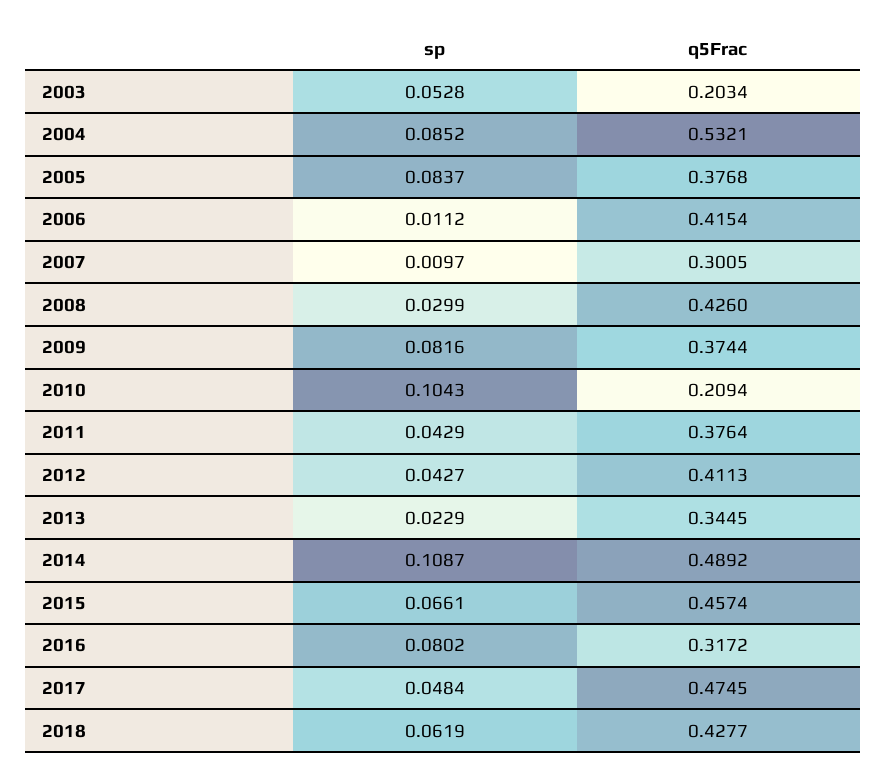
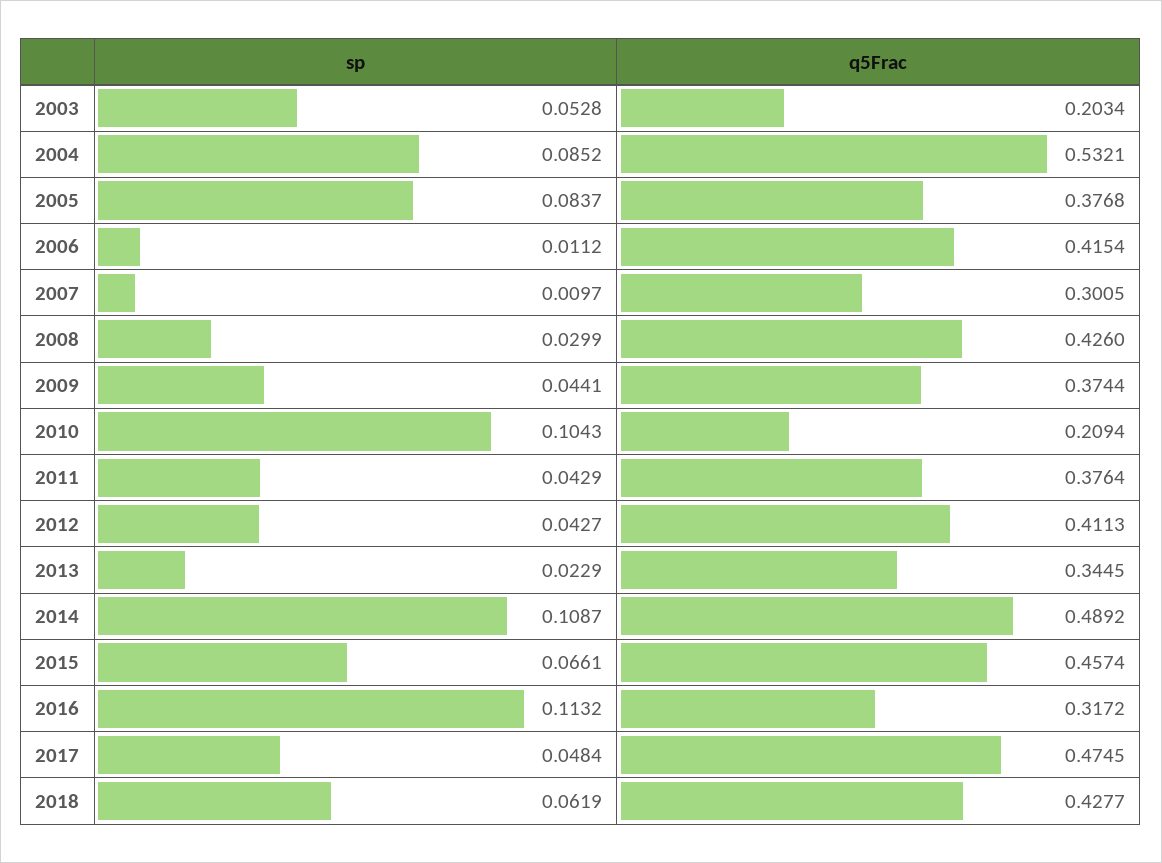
  {
    "sp": {
      "2003": 0.0528,
      "2004": 0.0852,
      "2005": 0.0837,
      "2006": 0.0112,
      "2007": 0.0097,
      "2008": 0.0299,
-     "2009": 0.0816,
+     "2009": 0.0441,
      "2010": 0.1043,
      "2011": 0.0429,
      "2012": 0.0427,
      "2013": 0.0229,
      "2014": 0.1087,
      "2015": 0.0661,
-     "2016": 0.0802,
+     "2016": 0.1132,
      "2017": 0.0484,
      "2018": 0.0619
    },
    "q5Frac": {
      "2003": 0.2034,
      "2004": 0.5321,
      "2005": 0.3768,
      "2006": 0.4154,
      "2007": 0.3005,
      "2008": 0.426,
      "2009": 0.3744,
      "2010": 0.2094,
      "2011": 0.3764,
      "2012": 0.4113,
      "2013": 0.3445,
      "2014": 0.4892,
      "2015": 0.4574,
      "2016": 0.3172,
      "2017": 0.4745,
      "2018": 0.4277
    }
  }

